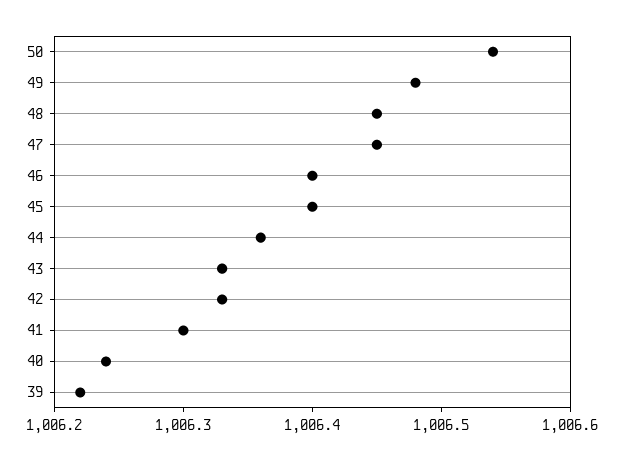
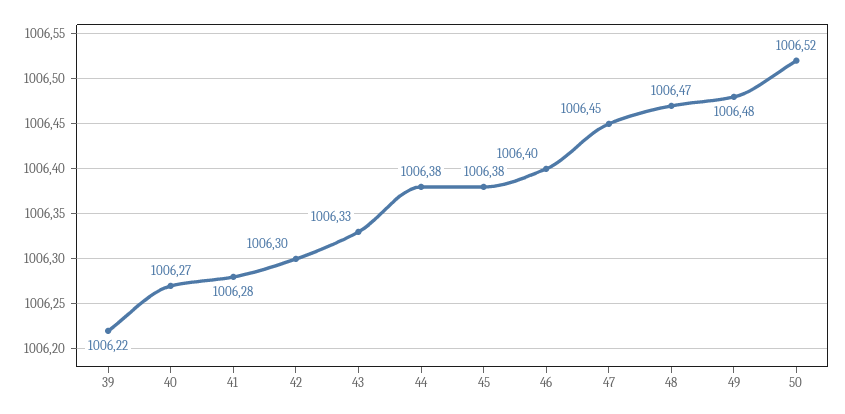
  {
-   "50": 1006.54,
+   "50": 1006.52,
    "49": 1006.48,
-   "48": 1006.45,
+   "48": 1006.47,
    "47": 1006.45,
    "46": 1006.4,
-   "45": 1006.4,
+   "45": 1006.38,
-   "44": 1006.36,
+   "44": 1006.38,
    "43": 1006.33,
-   "42": 1006.33,
+   "42": 1006.3,
-   "41": 1006.3,
+   "41": 1006.28,
-   "40": 1006.24,
+   "40": 1006.27,
    "39": 1006.22
  }

